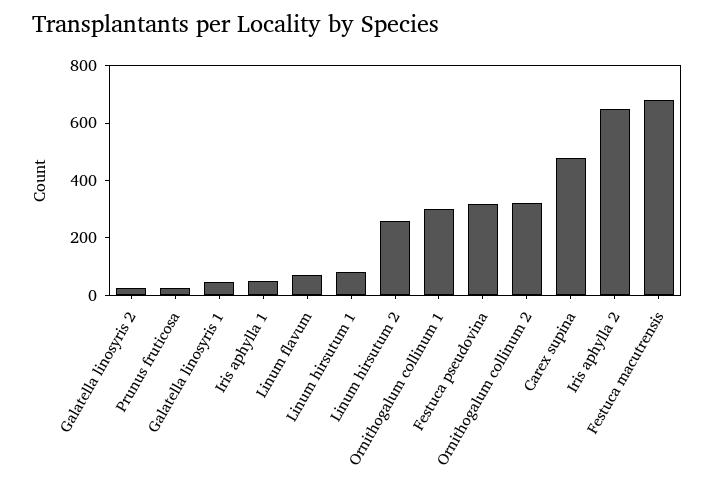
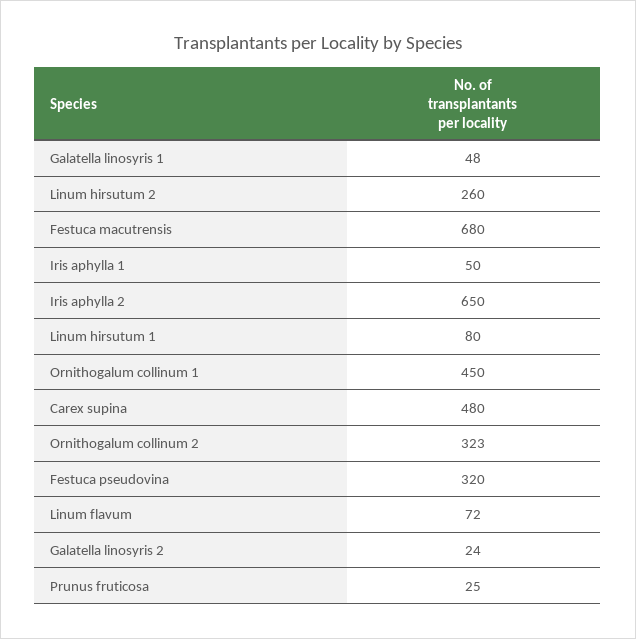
  {
    "Galatella linosyris 2": 24,
    "Prunus fruticosa": 25,
    "Galatella linosyris 1": 48,
    "Iris aphylla 1": 50,
    "Linum flavum": 72,
    "Linum hirsutum 1": 80,
    "Linum hirsutum 2": 260,
-   "Ornithogalum collinum 1": 300,
+   "Ornithogalum collinum 1": 450,
    "Festuca pseudovina": 320,
    "Ornithogalum collinum 2": 323,
    "Carex supina": 480,
    "Iris aphylla 2": 650,
    "Festuca macutrensis": 680
  }

